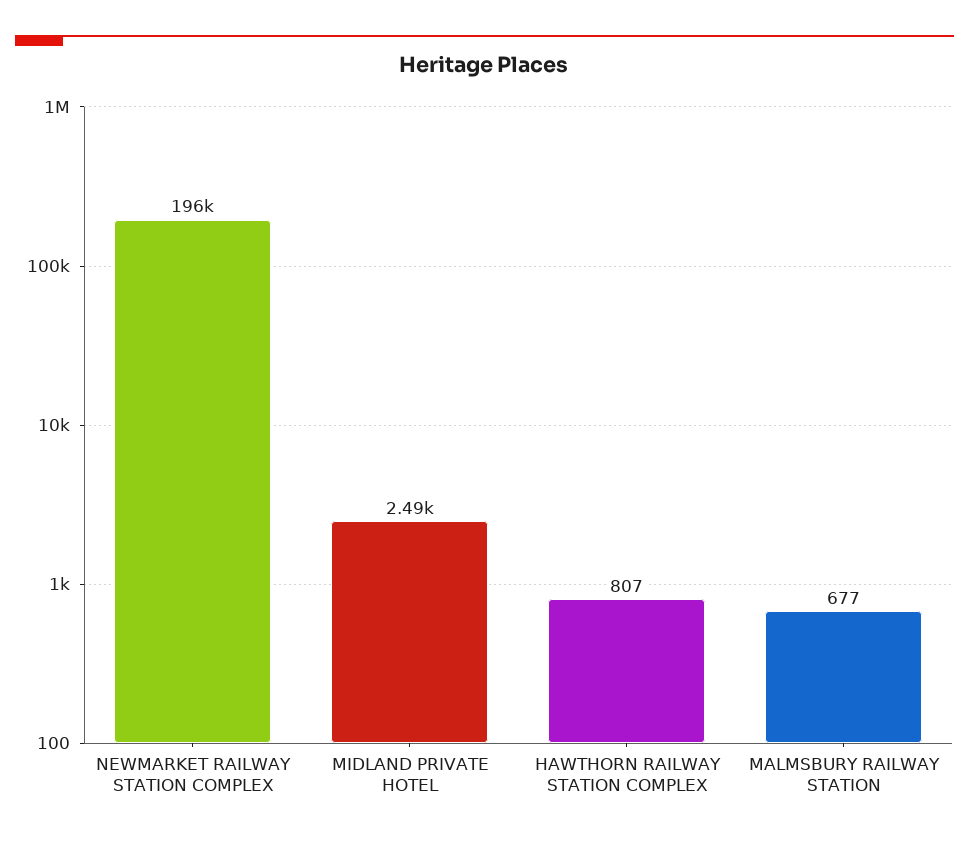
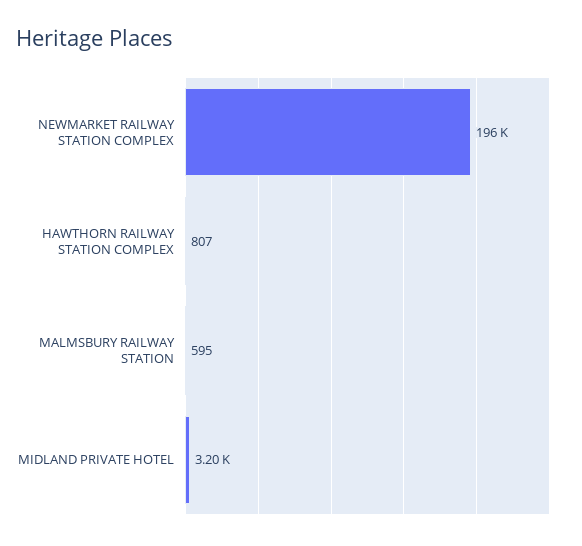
  {
    "NEWMARKET RAILWAY STATION COMPLEX": 196000,
-   "MIDLAND PRIVATE HOTEL": 2490,
+   "MIDLAND PRIVATE HOTEL": 3200,
    "HAWTHORN RAILWAY STATION COMPLEX": 807,
-   "MALMSBURY RAILWAY STATION": 677
+   "MALMSBURY RAILWAY STATION": 595
  }

